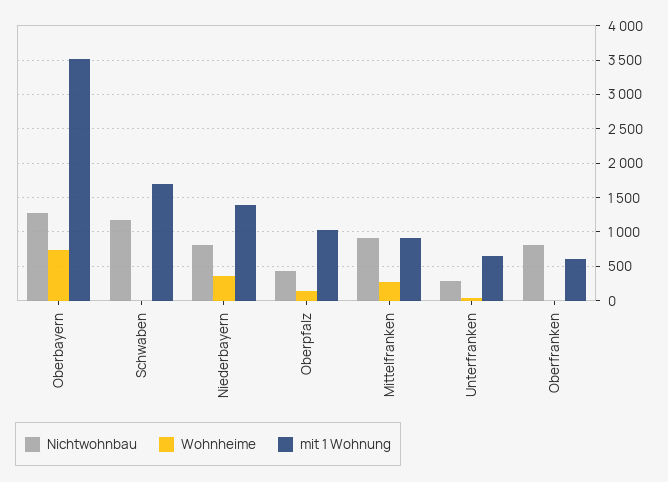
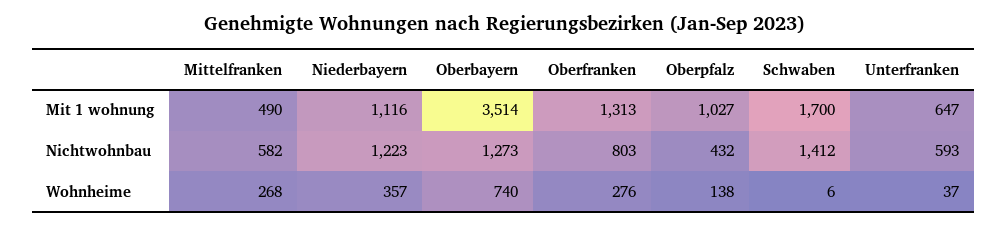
  {
    "Nichtwohnbau": {
      "Oberbayern": 1273,
-     "Schwaben": 1200,
+     "Schwaben": 1412,
-     "Niederbayern": 800,
+     "Niederbayern": 1223,
      "Oberpfalz": 432,
-     "Mittelfranken": 900,
+     "Mittelfranken": 582,
-     "Unterfranken": 300,
+     "Unterfranken": 593,
      "Oberfranken": 803
    },
    "Wohnheime": {
      "Oberbayern": 740,
      "Schwaben": 6,
      "Niederbayern": 357,
      "Oberpfalz": 138,
      "Mittelfranken": 268,
      "Unterfranken": 37,
-     "Oberfranken": 0
+     "Oberfranken": 276
    },
    "mit 1 Wohnung": {
      "Oberbayern": 3514,
      "Schwaben": 1700,
-     "Niederbayern": 1400,
+     "Niederbayern": 1116,
      "Oberpfalz": 1027,
-     "Mittelfranken": 900,
+     "Mittelfranken": 490,
      "Unterfranken": 647,
-     "Oberfranken": 600
+     "Oberfranken": 1313
    }
  }

